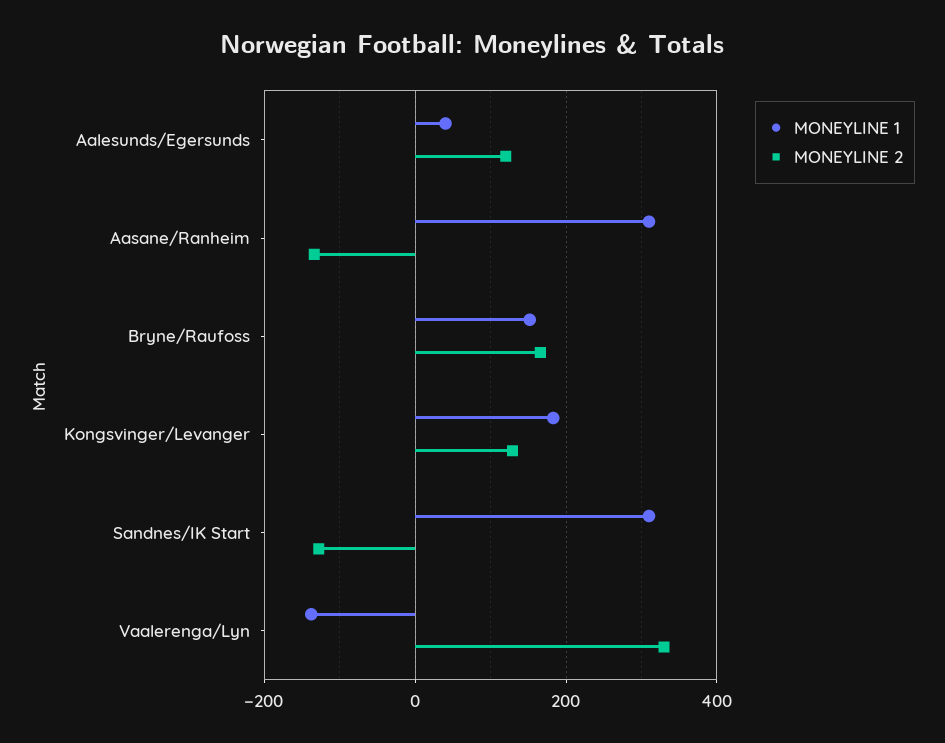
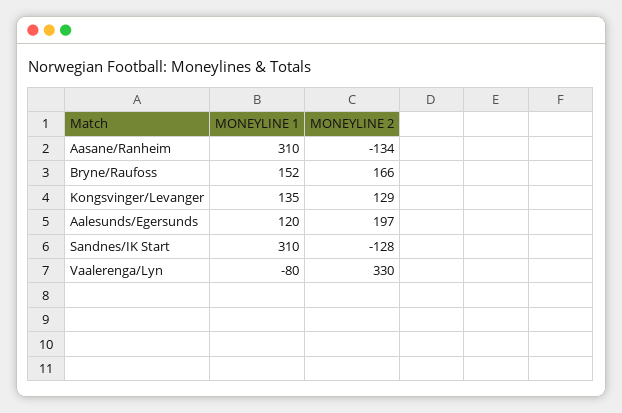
  {
    "MONEYLINE 1": {
-     "Aalesunds/Egersunds": 40,
+     "Aalesunds/Egersunds": 120,
      "Aasane/Ranheim": 310,
      "Bryne/Raufoss": 152,
-     "Kongsvinger/Levanger": 180,
+     "Kongsvinger/Levanger": 135,
      "Sandnes/IK Start": 310,
-     "Vaalerenga/Lyn": -140
+     "Vaalerenga/Lyn": -80
    },
    "MONEYLINE 2": {
-     "Aalesunds/Egersunds": 120,
+     "Aalesunds/Egersunds": 197,
      "Aasane/Ranheim": -134,
      "Bryne/Raufoss": 166,
      "Kongsvinger/Levanger": 129,
      "Sandnes/IK Start": -128,
      "Vaalerenga/Lyn": 330
    }
  }

